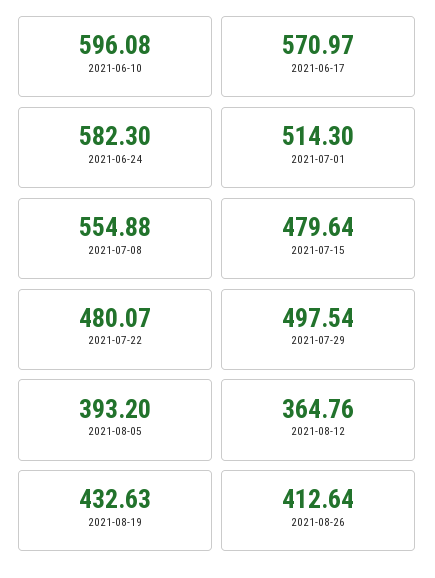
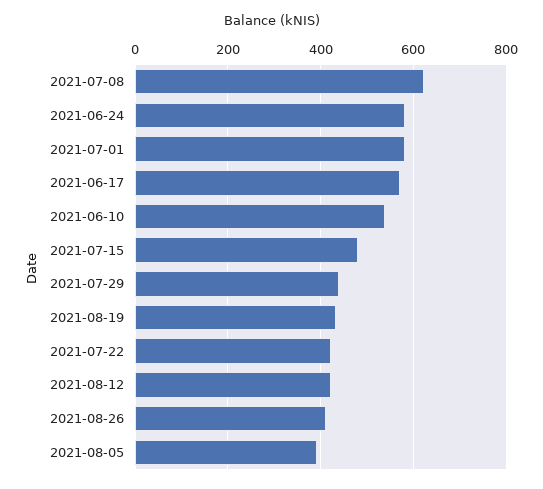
  {
-   "2021-06-10": 596.08,
+   "2021-06-10": 540,
    "2021-06-17": 570.97,
    "2021-06-24": 582.3,
-   "2021-07-01": 514.3,
+   "2021-07-01": 580,
-   "2021-07-08": 554.88,
+   "2021-07-08": 620,
    "2021-07-15": 479.64,
-   "2021-07-22": 480.07,
+   "2021-07-22": 420,
-   "2021-07-29": 497.54,
+   "2021-07-29": 440,
    "2021-08-05": 393.2,
-   "2021-08-12": 364.76,
+   "2021-08-12": 420,
    "2021-08-19": 432.63,
    "2021-08-26": 412.64
  }

